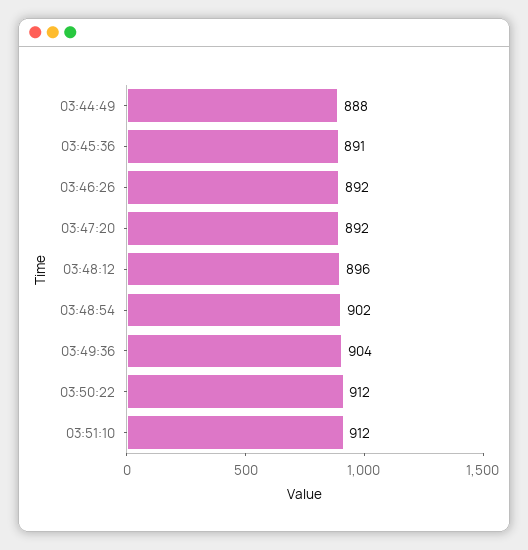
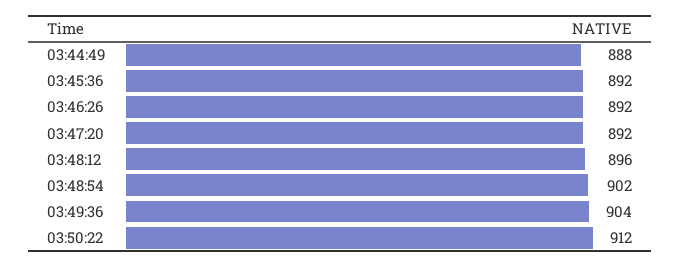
  {
    "03:44:49": 888,
-   "03:45:36": 891,
+   "03:45:36": 892,
    "03:46:26": 892,
    "03:47:20": 892,
    "03:48:12": 896,
    "03:48:54": 902,
    "03:49:36": 904,
-   "03:50:22": 912,
+   "03:50:22": 912
-   "03:51:10": 912
  }

